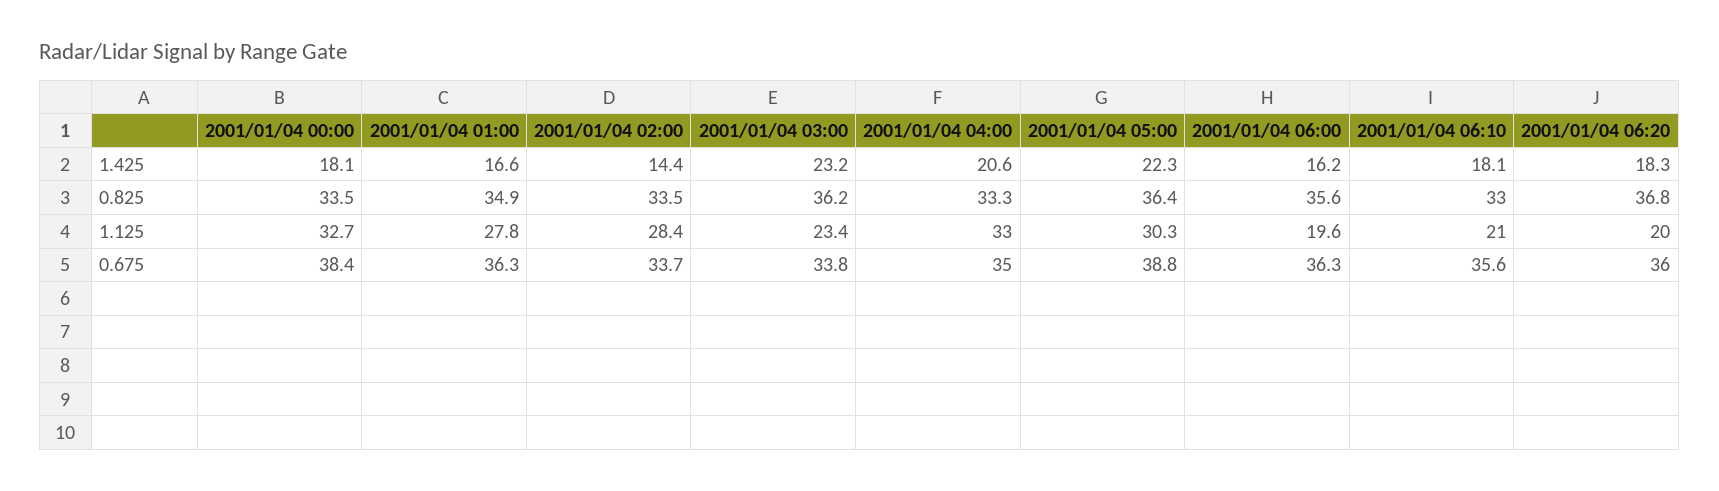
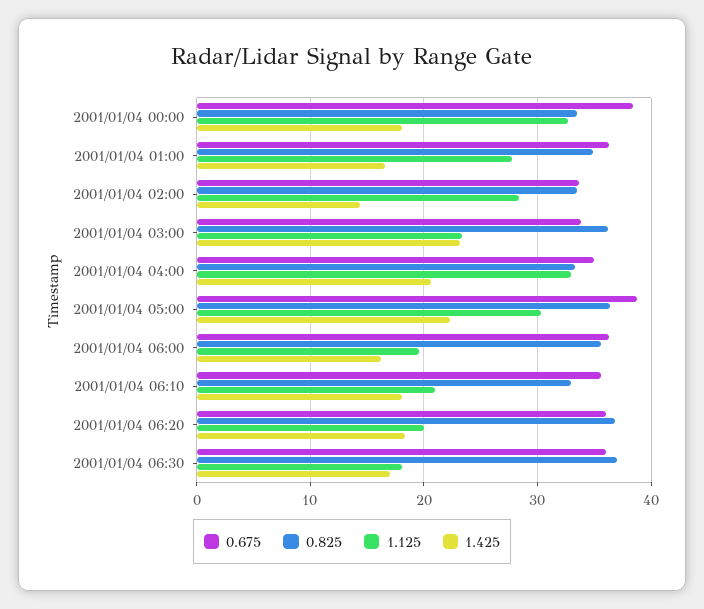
  {
    "1.425": {
      "2001/01/04 00:00": 18.1,
      "2001/01/04 01:00": 16.6,
      "2001/01/04 02:00": 14.4,
      "2001/01/04 03:00": 23.2,
      "2001/01/04 04:00": 20.6,
      "2001/01/04 05:00": 22.3,
      "2001/01/04 06:00": 16.2,
      "2001/01/04 06:10": 18.1,
-     "2001/01/04 06:20": 18.3
+     "2001/01/04 06:20": 18.3,
+     "2001/01/04 06:30": 17
    },
    "0.825": {
      "2001/01/04 00:00": 33.5,
      "2001/01/04 01:00": 34.9,
      "2001/01/04 02:00": 33.5,
      "2001/01/04 03:00": 36.2,
      "2001/01/04 04:00": 33.3,
      "2001/01/04 05:00": 36.4,
      "2001/01/04 06:00": 35.6,
      "2001/01/04 06:10": 33,
-     "2001/01/04 06:20": 36.8
+     "2001/01/04 06:20": 36.8,
+     "2001/01/04 06:30": 37
    },
    "1.125": {
      "2001/01/04 00:00": 32.7,
      "2001/01/04 01:00": 27.8,
      "2001/01/04 02:00": 28.4,
      "2001/01/04 03:00": 23.4,
      "2001/01/04 04:00": 33,
      "2001/01/04 05:00": 30.3,
      "2001/01/04 06:00": 19.6,
      "2001/01/04 06:10": 21,
-     "2001/01/04 06:20": 20
+     "2001/01/04 06:20": 20,
+     "2001/01/04 06:30": 18
    },
    "0.675": {
      "2001/01/04 00:00": 38.4,
      "2001/01/04 01:00": 36.3,
      "2001/01/04 02:00": 33.7,
      "2001/01/04 03:00": 33.8,
      "2001/01/04 04:00": 35,
      "2001/01/04 05:00": 38.8,
      "2001/01/04 06:00": 36.3,
      "2001/01/04 06:10": 35.6,
-     "2001/01/04 06:20": 36
+     "2001/01/04 06:20": 36,
+     "2001/01/04 06:30": 36
    }
  }

